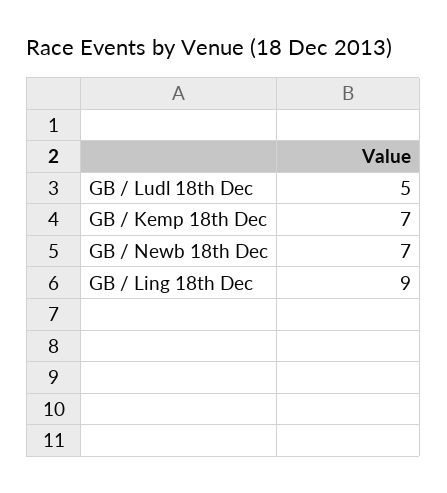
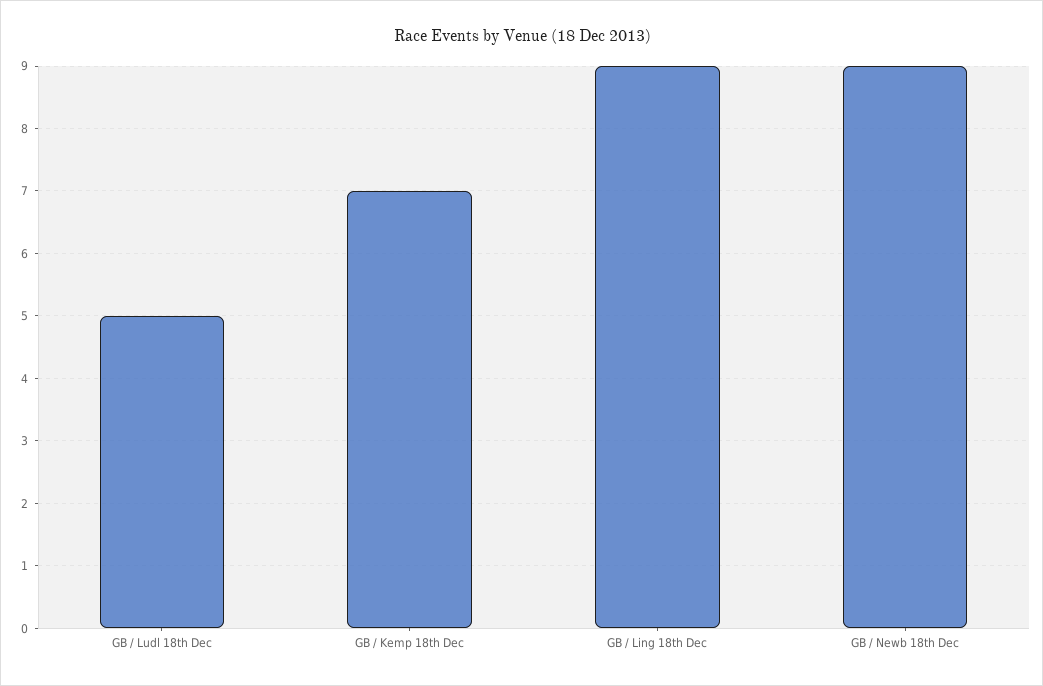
  {
    "GB / Ludl 18th Dec": 5,
    "GB / Kemp 18th Dec": 7,
-   "GB / Newb 18th Dec": 7,
+   "GB / Newb 18th Dec": 9,
    "GB / Ling 18th Dec": 9
  }

